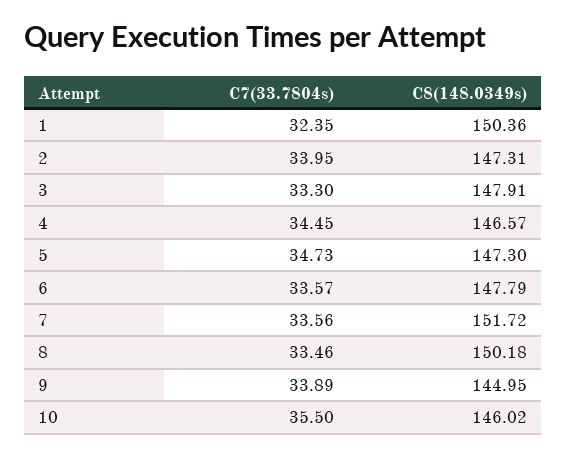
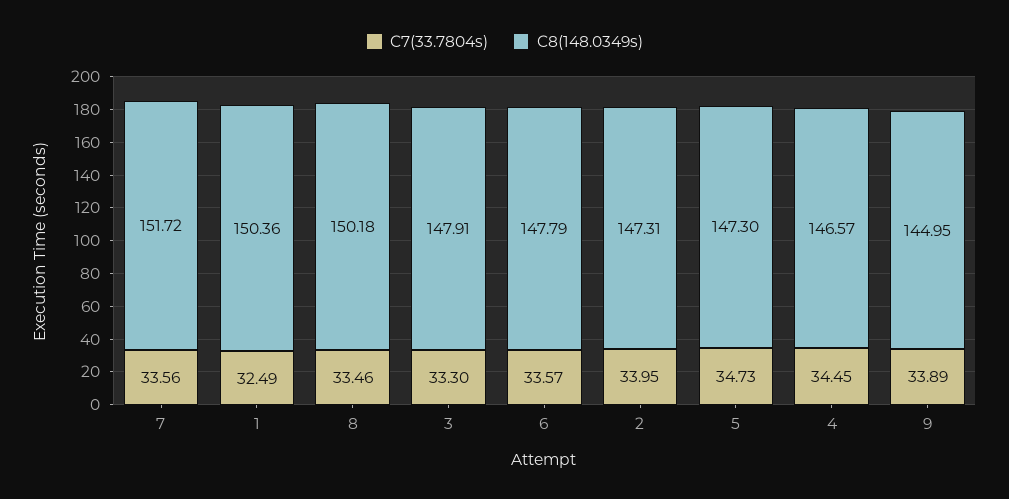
  {
    "C7(33.7804s)": {
-     "1": 32.35,
+     "1": 32.49,
      "2": 33.95,
      "3": 33.3,
      "4": 34.45,
      "5": 34.73,
      "6": 33.57,
      "7": 33.56,
      "8": 33.46,
-     "9": 33.89,
+     "9": 33.89
-     "10": 35.5
    },
    "C8(148.0349s)": {
      "1": 150.36,
      "2": 147.31,
      "3": 147.91,
      "4": 146.57,
      "5": 147.3,
      "6": 147.79,
      "7": 151.72,
      "8": 150.18,
-     "9": 144.95,
+     "9": 144.95
-     "10": 146.02
    }
  }

